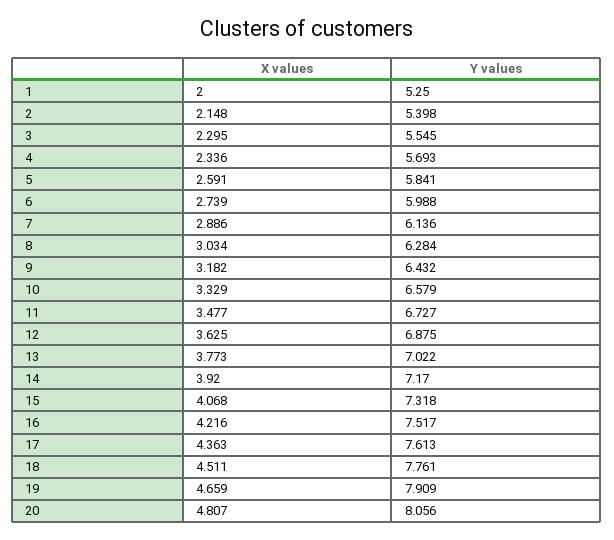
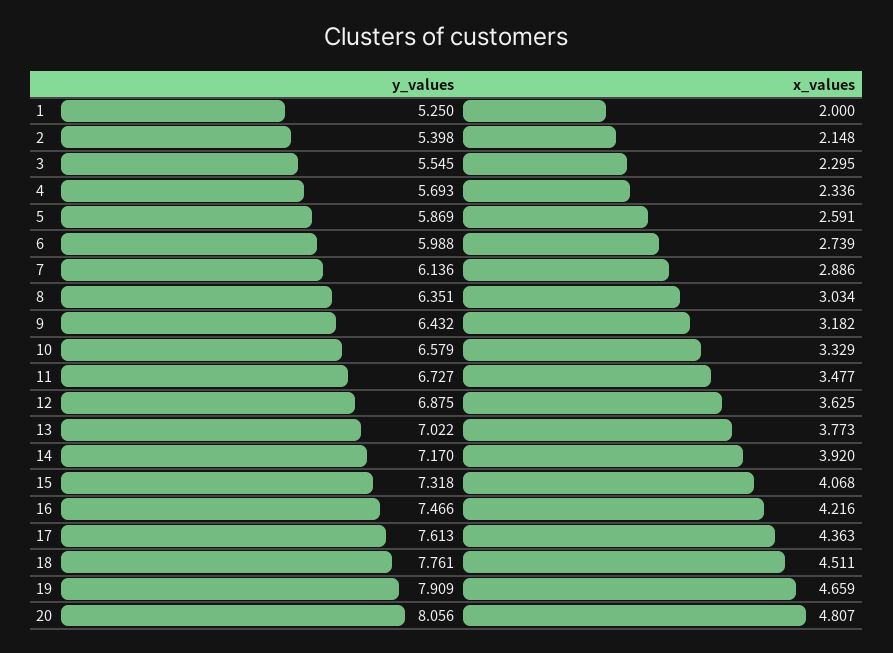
  {
    "X values": {
      "1": 2,
      "2": 2.148,
      "3": 2.295,
      "4": 2.336,
      "5": 2.591,
      "6": 2.739,
      "7": 2.886,
      "8": 3.034,
      "9": 3.182,
      "10": 3.329,
      "11": 3.477,
      "12": 3.625,
      "13": 3.773,
      "14": 3.92,
      "15": 4.068,
      "16": 4.216,
      "17": 4.363,
      "18": 4.511,
      "19": 4.659,
      "20": 4.807
    },
    "Y values": {
      "1": 5.25,
      "2": 5.398,
      "3": 5.545,
      "4": 5.693,
-     "5": 5.841,
+     "5": 5.869,
      "6": 5.988,
      "7": 6.136,
-     "8": 6.284,
+     "8": 6.351,
      "9": 6.432,
      "10": 6.579,
      "11": 6.727,
      "12": 6.875,
      "13": 7.022,
      "14": 7.17,
      "15": 7.318,
-     "16": 7.517,
+     "16": 7.466,
      "17": 7.613,
      "18": 7.761,
      "19": 7.909,
      "20": 8.056
    }
  }

